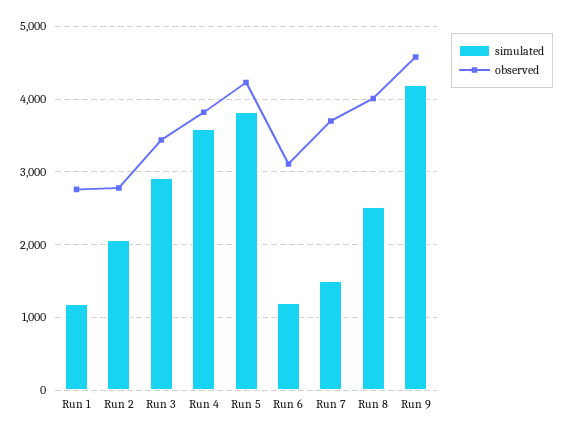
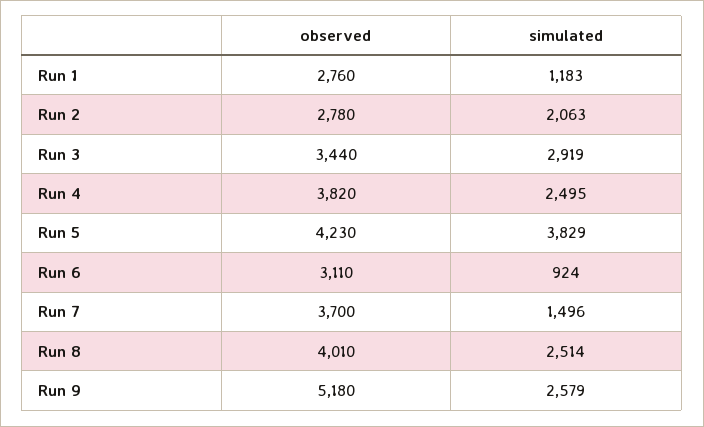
  {
    "simulated": {
      "Run 1": 1183,
      "Run 2": 2063,
      "Run 3": 2919,
-     "Run 4": 3600,
+     "Run 4": 2495,
      "Run 5": 3829,
-     "Run 6": 1200,
+     "Run 6": 924,
      "Run 7": 1496,
      "Run 8": 2514,
-     "Run 9": 4200
+     "Run 9": 2579
    },
    "observed": {
      "Run 1": 2760,
      "Run 2": 2780,
      "Run 3": 3440,
      "Run 4": 3820,
      "Run 5": 4230,
      "Run 6": 3110,
      "Run 7": 3700,
      "Run 8": 4010,
-     "Run 9": 4600
+     "Run 9": 5180
    }
  }

